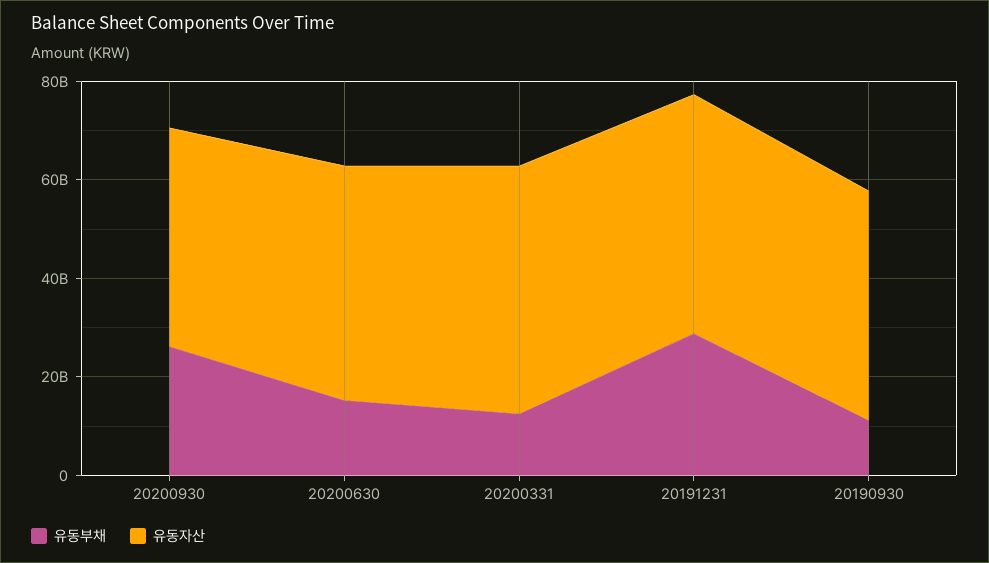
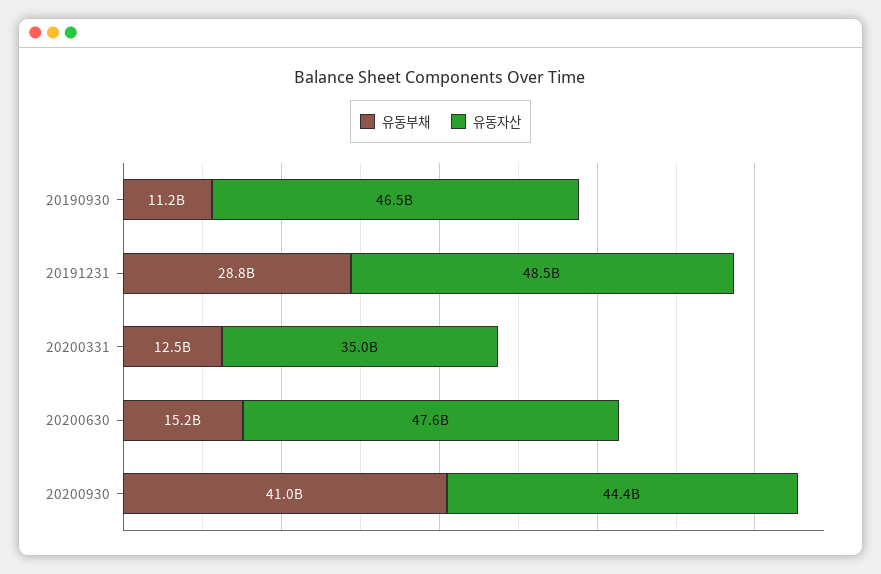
  {
    "유동부채": {
-     "20200930": 25000000000,
+     "20200930": 41000000000,
      "20200630": 15200000000,
      "20200331": 12500000000,
      "20191231": 28800000000,
      "20190930": 11200000000
    },
    "유동자산": {
      "20200930": 44400000000,
      "20200630": 47600000000,
-     "20200331": 50000000000,
+     "20200331": 35000000000,
      "20191231": 48500000000,
      "20190930": 46500000000
    }
  }

